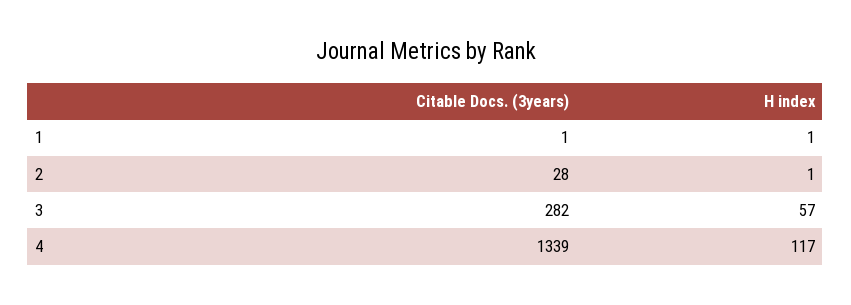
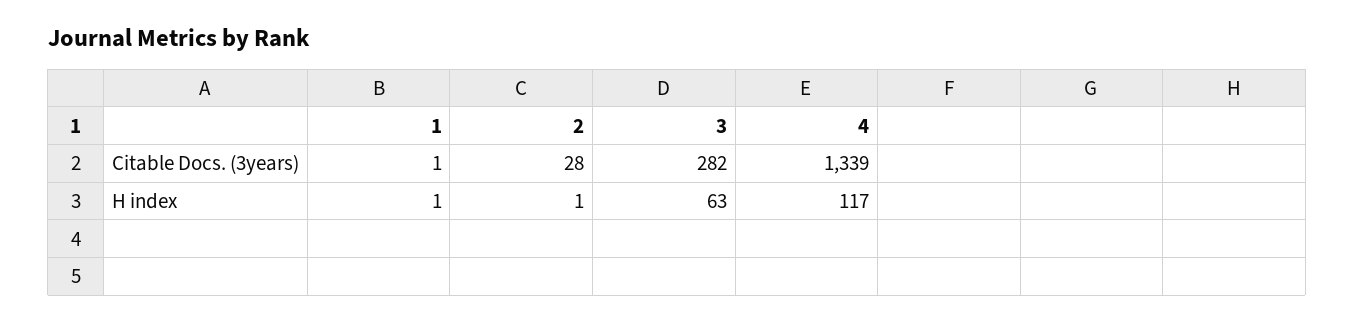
  {
    "Citable Docs. (3years)": {
      "1": 1,
      "2": 28,
      "3": 282,
      "4": 1339
    },
    "H index": {
      "1": 1,
      "2": 1,
-     "3": 57,
+     "3": 63,
      "4": 117
    }
  }

